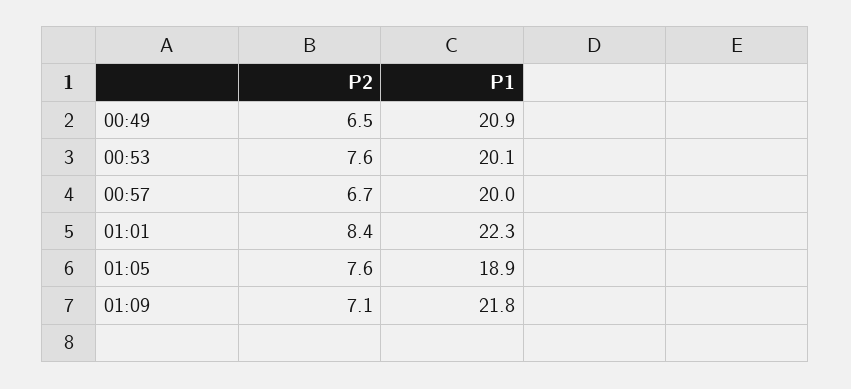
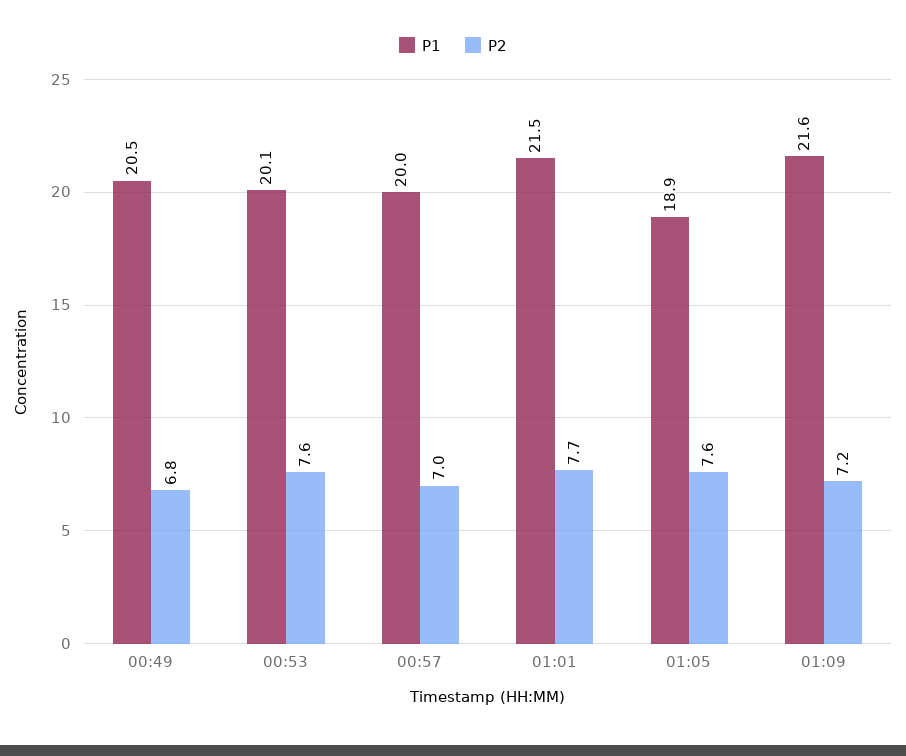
  {
    "P2": {
-     "00:49": 6.5,
+     "00:49": 6.8,
      "00:53": 7.6,
-     "00:57": 6.7,
+     "00:57": 7,
-     "01:01": 8.4,
+     "01:01": 7.7,
      "01:05": 7.6,
-     "01:09": 7.1
+     "01:09": 7.2
    },
    "P1": {
-     "00:49": 20.9,
+     "00:49": 20.5,
      "00:53": 20.1,
      "00:57": 20,
-     "01:01": 22.3,
+     "01:01": 21.5,
      "01:05": 18.9,
-     "01:09": 21.8
+     "01:09": 21.6
    }
  }

